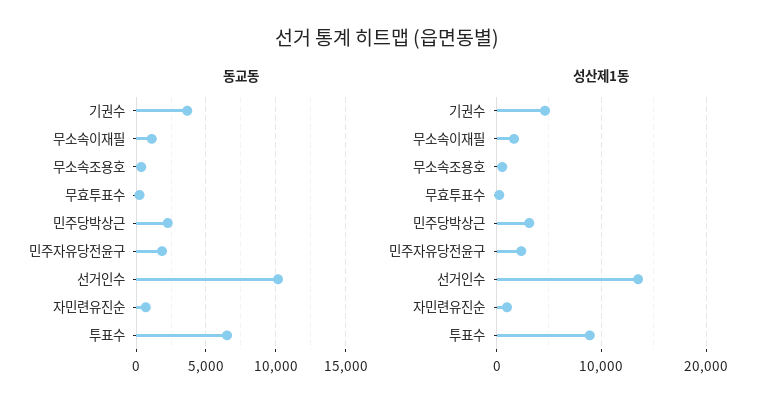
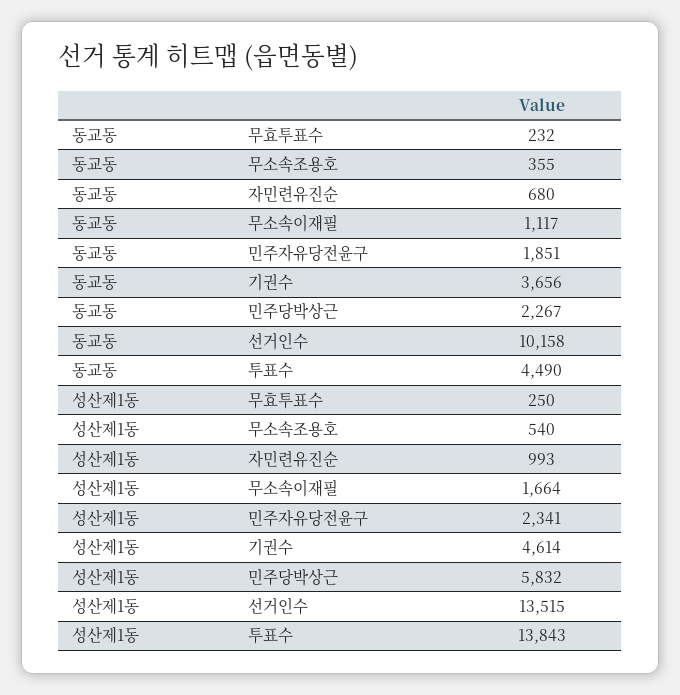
  {
    "동교동": {
      "기권수": 3656,
      "무소속이재필": 1117,
      "무소속조용호": 355,
      "무효투표수": 232,
      "민주당박상근": 2267,
      "민주자유당전윤구": 1851,
      "선거인수": 10158,
      "자민련유진순": 680,
-     "투표수": 6500
+     "투표수": 4490
    },
    "성산제1동": {
      "기권수": 4614,
      "무소속이재필": 1664,
      "무소속조용호": 540,
      "무효투표수": 250,
-     "민주당박상근": 3000,
+     "민주당박상근": 5832,
      "민주자유당전윤구": 2341,
      "선거인수": 13515,
      "자민련유진순": 993,
-     "투표수": 9000
+     "투표수": 13843
    }
  }

